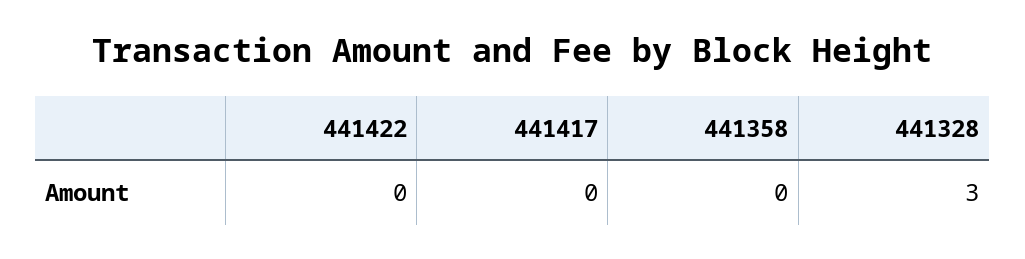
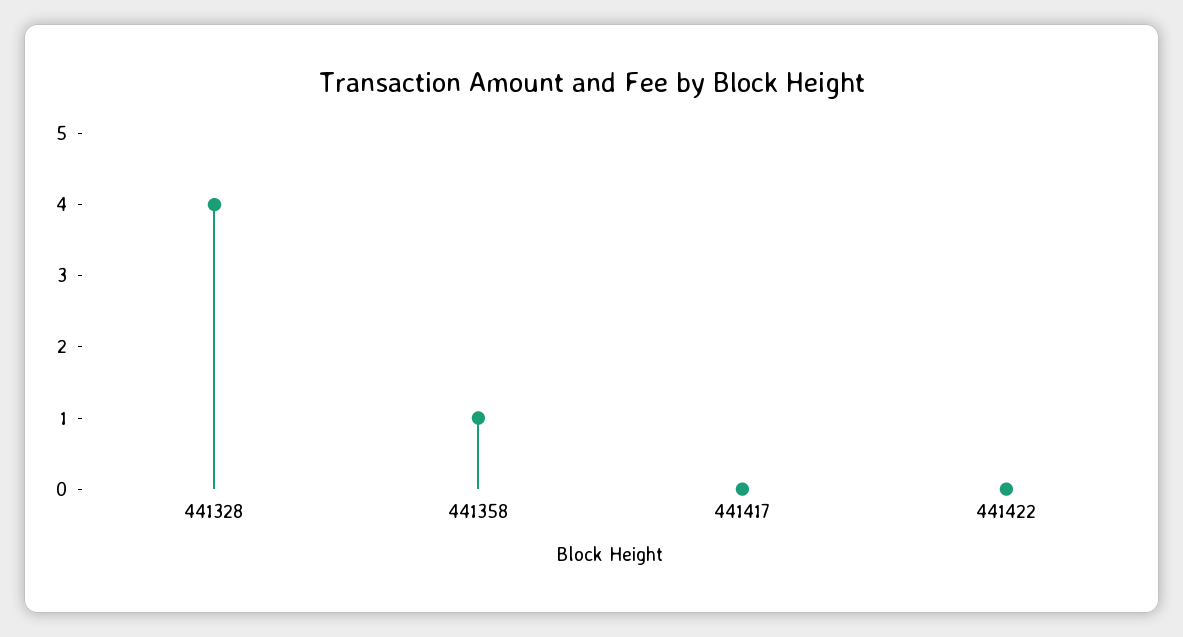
  {
    "441422": 0,
    "441417": 0,
-   "441358": 0,
+   "441358": 1,
-   "441328": 3
+   "441328": 4
  }

